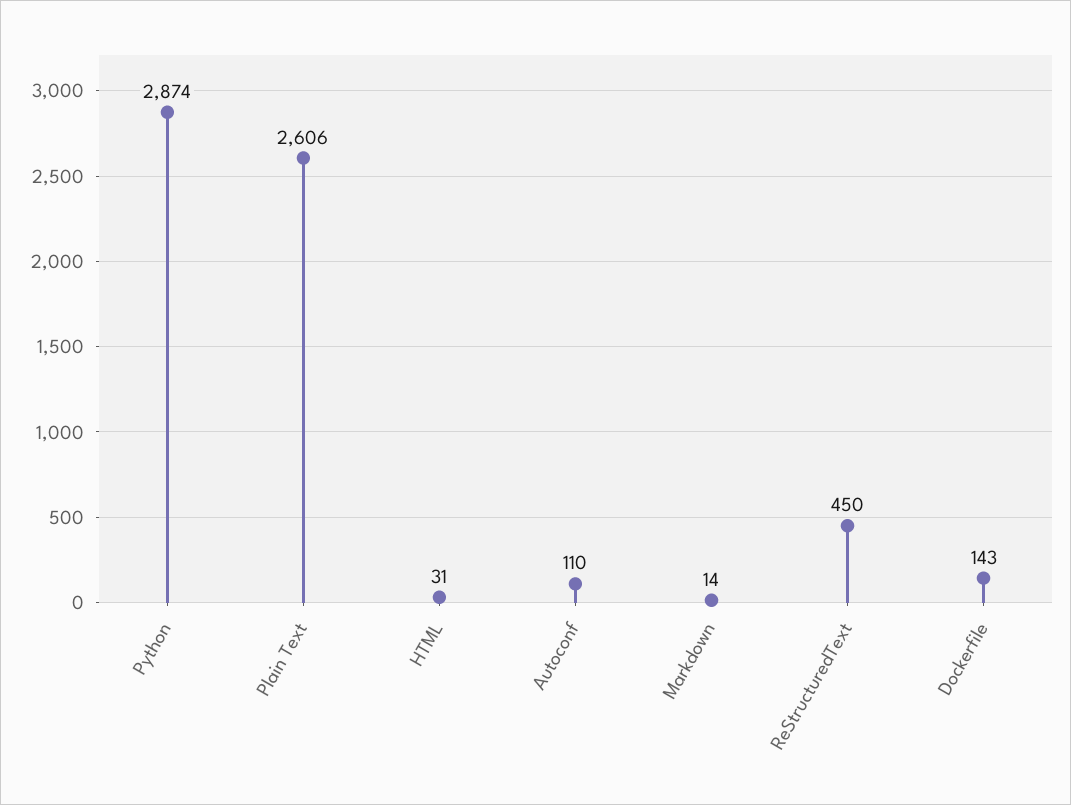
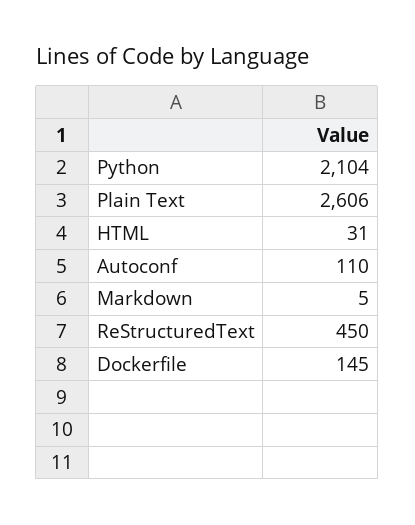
  {
-   "Python": 2874,
+   "Python": 2104,
    "Plain Text": 2606,
    "HTML": 31,
    "Autoconf": 110,
-   "Markdown": 14,
+   "Markdown": 5,
    "ReStructuredText": 450,
-   "Dockerfile": 143
+   "Dockerfile": 145
  }

